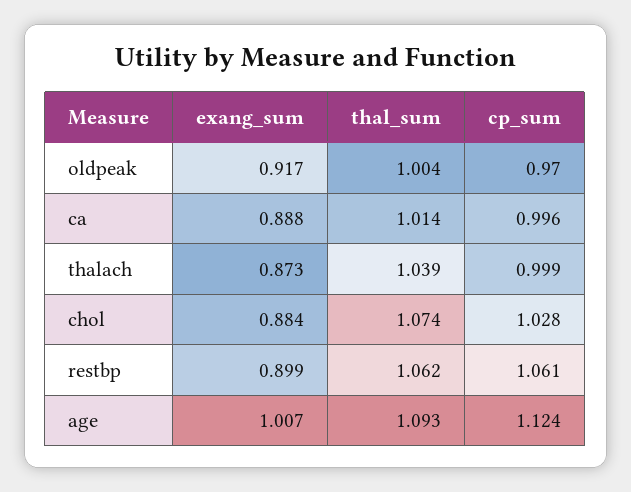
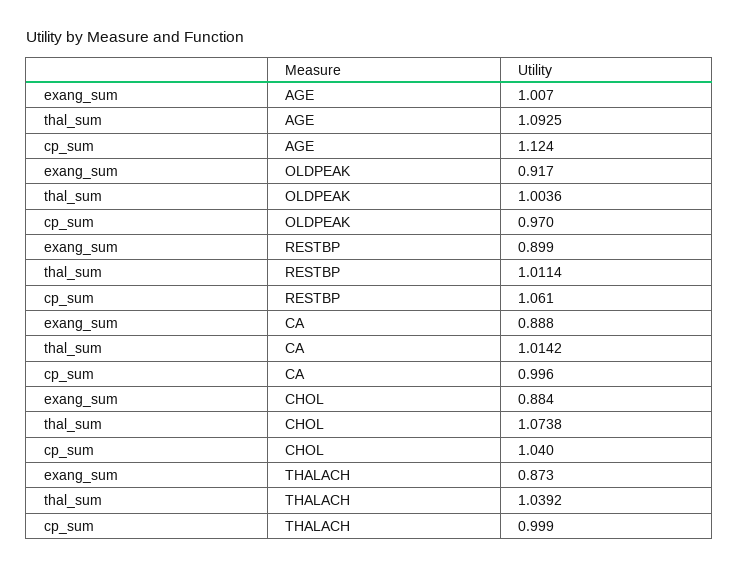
  {
    "exang_sum": {
      "oldpeak": 0.917,
      "ca": 0.888,
      "thalach": 0.873,
      "chol": 0.884,
      "restbp": 0.899,
      "age": 1.007
    },
    "thal_sum": {
      "oldpeak": 1.0036,
      "ca": 1.0142,
      "thalach": 1.0392,
      "chol": 1.0738,
-     "restbp": 1.062,
+     "restbp": 1.0114,
      "age": 1.0925
    },
    "cp_sum": {
      "oldpeak": 0.97,
      "ca": 0.996,
      "thalach": 0.999,
-     "chol": 1.028,
+     "chol": 1.04,
      "restbp": 1.061,
      "age": 1.124
    }
  }

